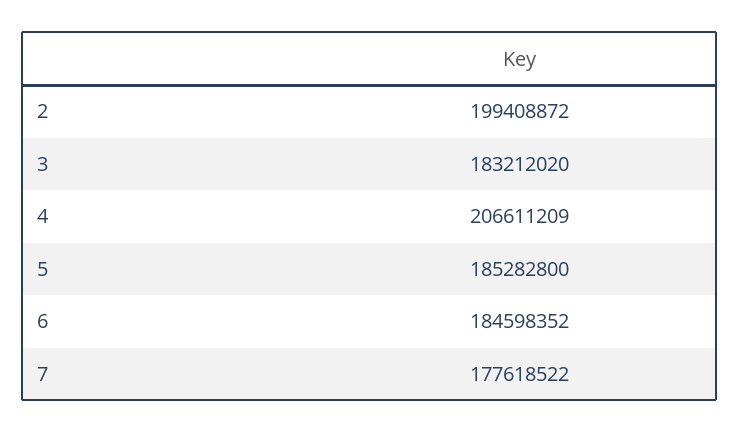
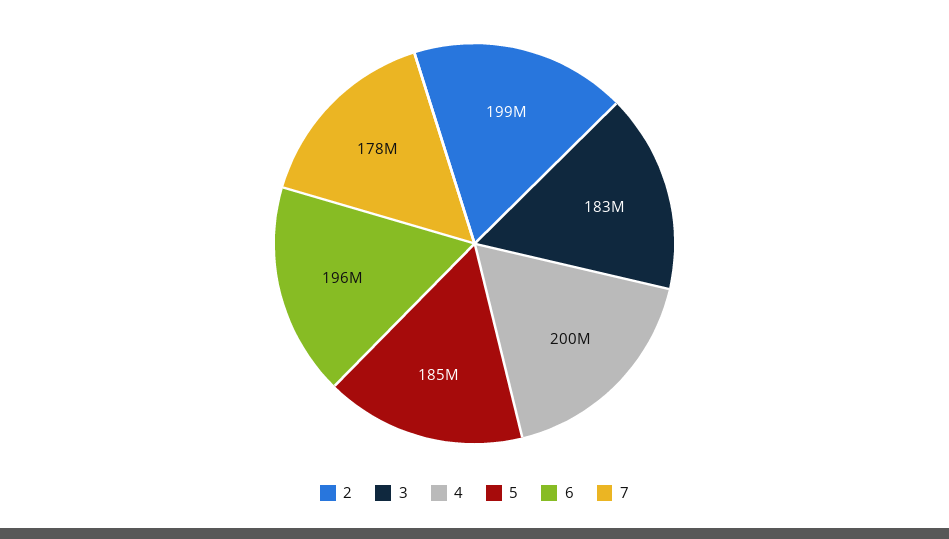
  {
    "2": 199408872,
    "3": 183212020,
-   "4": 206611209,
+   "4": 200000000,
    "5": 185282800,
-   "6": 184598352,
+   "6": 196000000,
    "7": 177618522
  }

